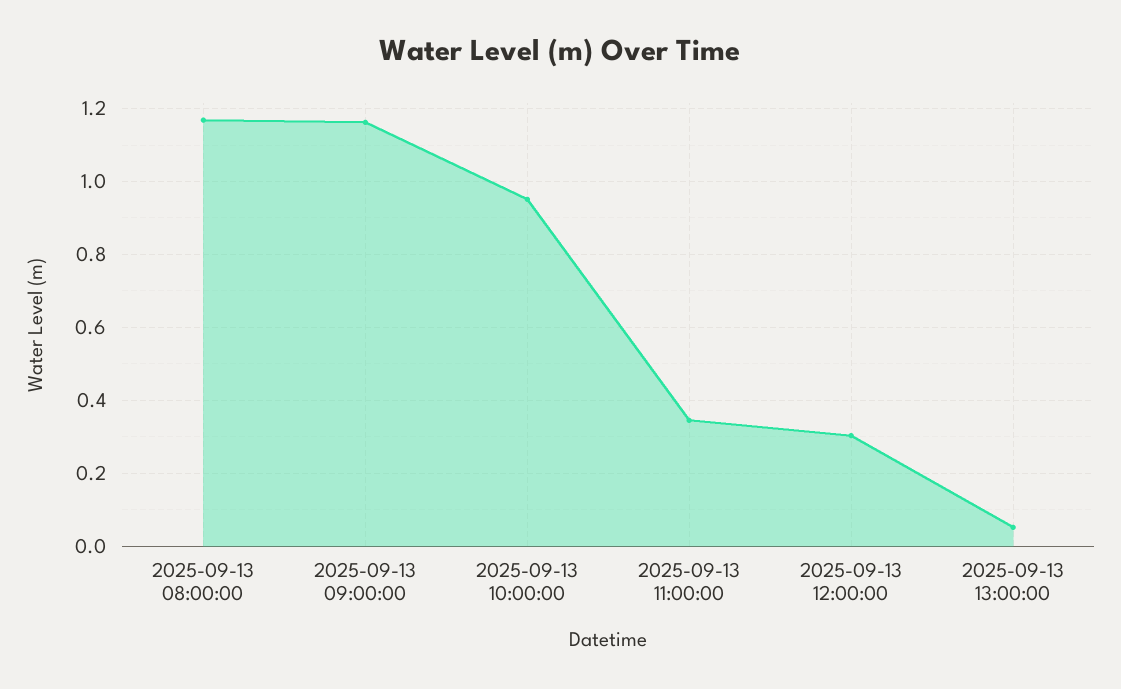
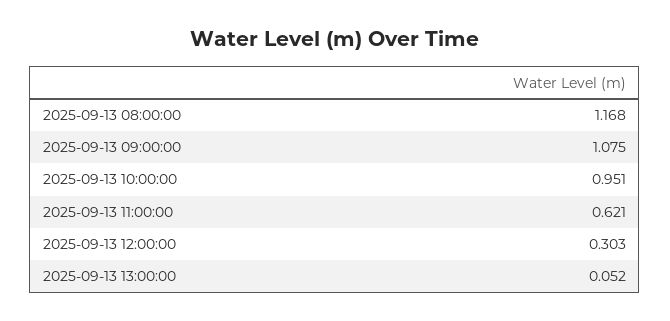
  {
    "2025-09-13 08:00:00": 1.168,
-   "2025-09-13 09:00:00": 1.16,
+   "2025-09-13 09:00:00": 1.075,
    "2025-09-13 10:00:00": 0.951,
-   "2025-09-13 11:00:00": 0.34,
+   "2025-09-13 11:00:00": 0.621,
    "2025-09-13 12:00:00": 0.303,
    "2025-09-13 13:00:00": 0.052
  }

